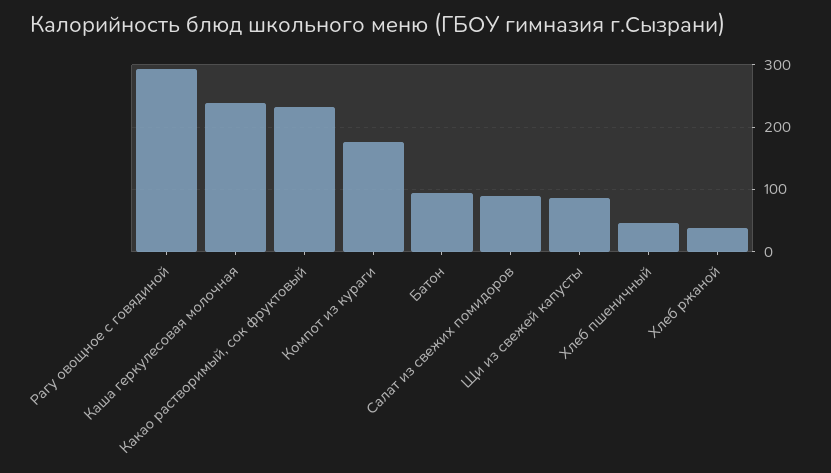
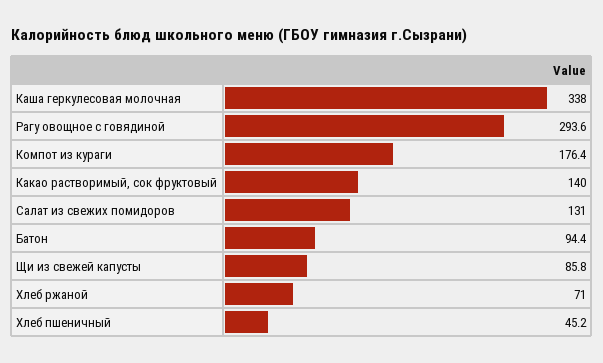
  {
    "Рагу овощное с говядиной": 293.6,
-   "Каша геркулесовая молочная": 240,
+   "Каша геркулесовая молочная": 338,
-   "Какао растворимый, сок фруктовый": 230,
+   "Какао растворимый, сок фруктовый": 140,
    "Компот из кураги": 176.4,
    "Батон": 94.4,
-   "Салат из свежих помидоров": 90,
+   "Салат из свежих помидоров": 131,
    "Щи из свежей капусты": 85.8,
    "Хлеб пшеничный": 45.2,
-   "Хлеб ржаной": 40
+   "Хлеб ржаной": 71
  }

